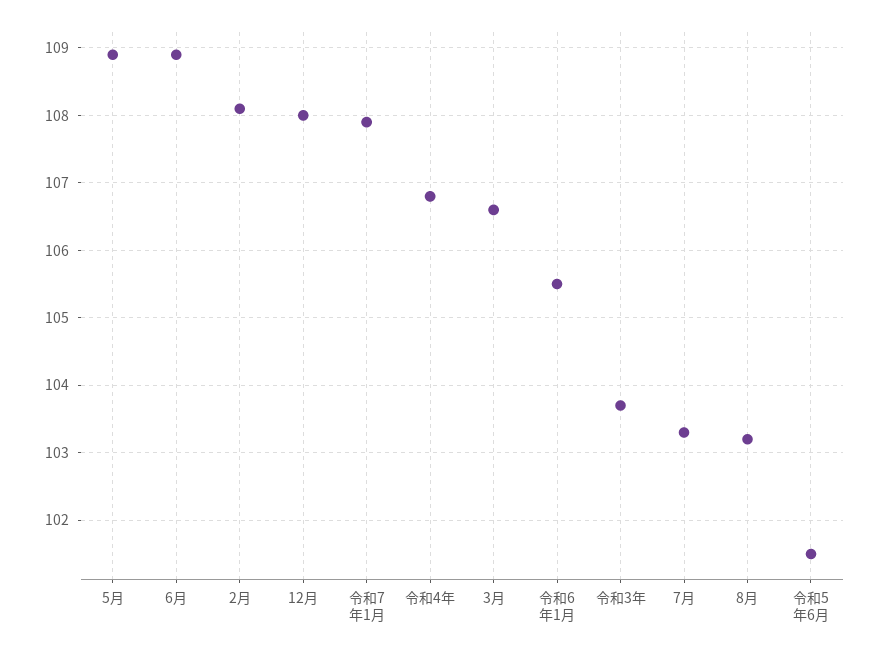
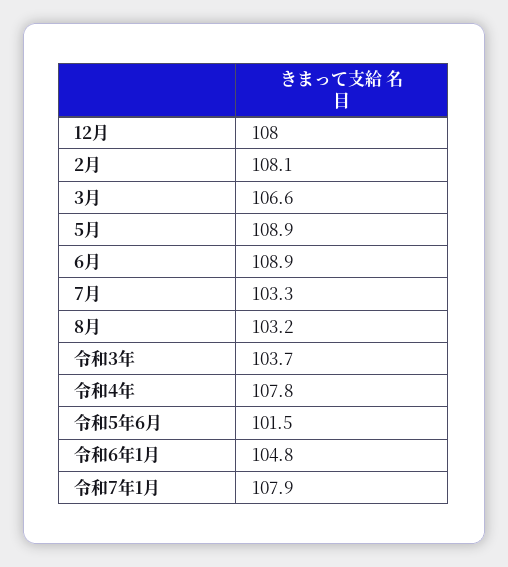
  {
    "5月": 108.9,
    "6月": 108.9,
    "2月": 108.1,
    "12月": 108,
    "令和7年1月": 107.9,
-   "令和4年": 106.8,
+   "令和4年": 107.8,
    "3月": 106.6,
-   "令和6年1月": 105.5,
+   "令和6年1月": 104.8,
    "令和3年": 103.7,
    "7月": 103.3,
    "8月": 103.2,
    "令和5年6月": 101.5
  }

